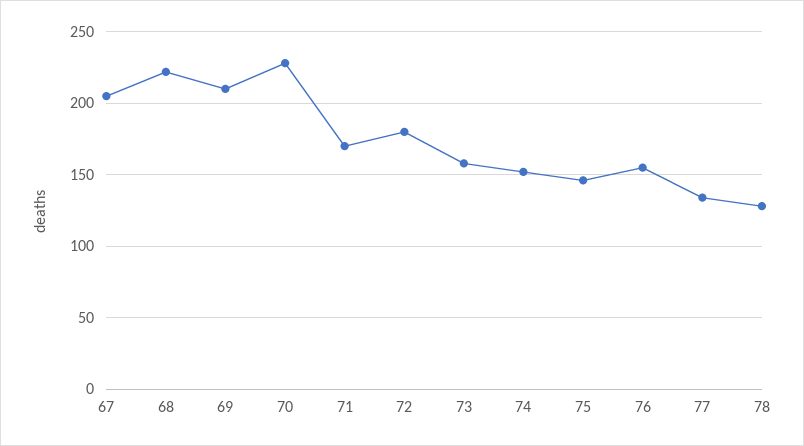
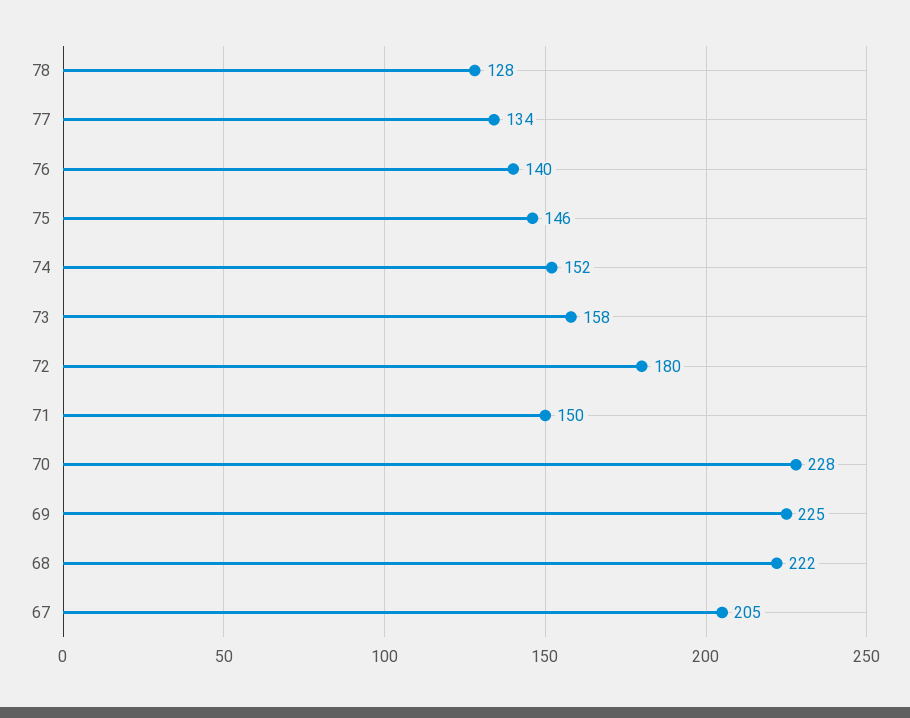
  {
    "67": 205,
    "68": 222,
-   "69": 210,
+   "69": 225,
    "70": 228,
-   "71": 170,
+   "71": 150,
    "72": 180,
    "73": 158,
    "74": 152,
    "75": 146,
-   "76": 155,
+   "76": 140,
    "77": 134,
    "78": 128
  }

